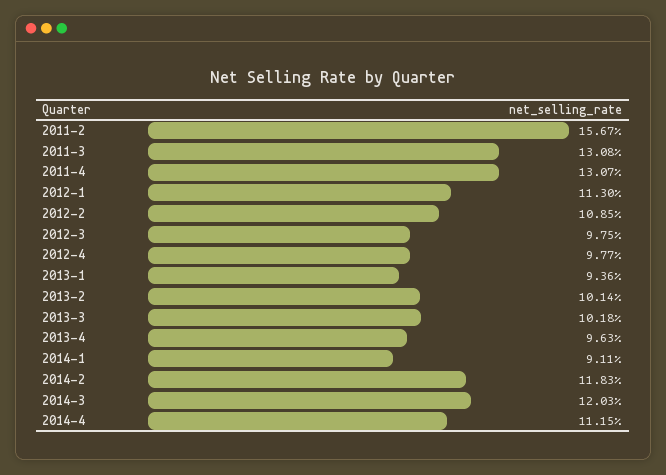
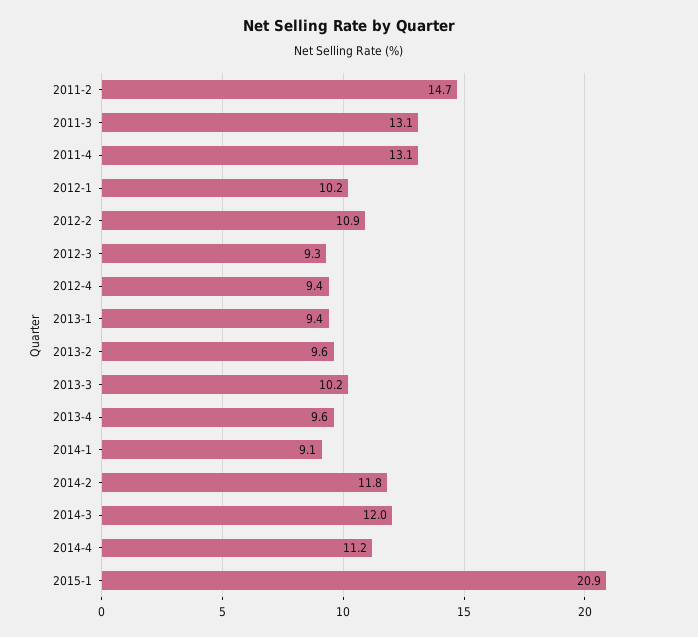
  {
-   "2011-2": 15.67,
+   "2011-2": 14.7,
    "2011-3": 13.08,
    "2011-4": 13.07,
-   "2012-1": 11.3,
+   "2012-1": 10.2,
    "2012-2": 10.85,
-   "2012-3": 9.75,
+   "2012-3": 9.3,
-   "2012-4": 9.77,
+   "2012-4": 9.4,
    "2013-1": 9.36,
-   "2013-2": 10.14,
+   "2013-2": 9.6,
    "2013-3": 10.18,
    "2013-4": 9.63,
    "2014-1": 9.11,
    "2014-2": 11.83,
    "2014-3": 12.03,
-   "2014-4": 11.15
+   "2014-4": 11.15,
+   "2015-1": 20.9
  }

